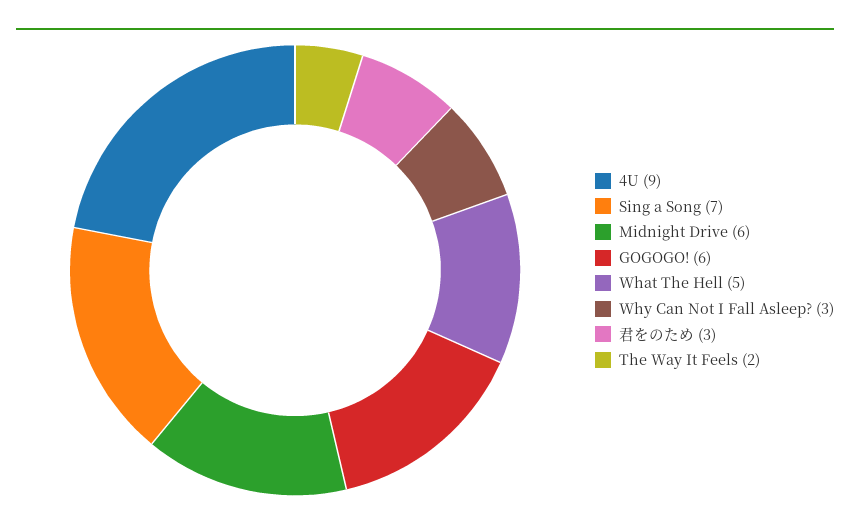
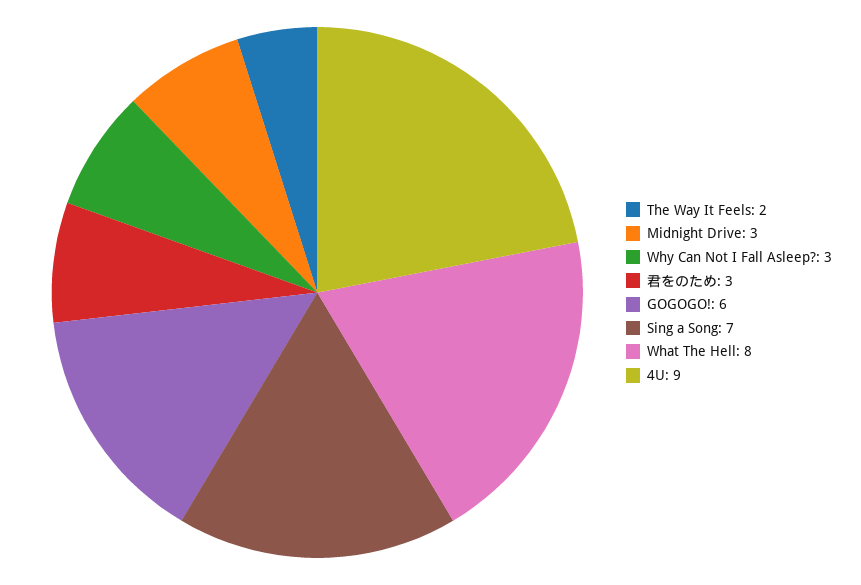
  {
    "4U": 9,
    "Sing a Song": 7,
-   "Midnight Drive": 6,
+   "Midnight Drive": 3,
    "GOGOGO!": 6,
-   "What The Hell": 5,
+   "What The Hell": 8,
    "Why Can Not I Fall Asleep?": 3,
    "君をのため": 3,
    "The Way It Feels": 2
  }

